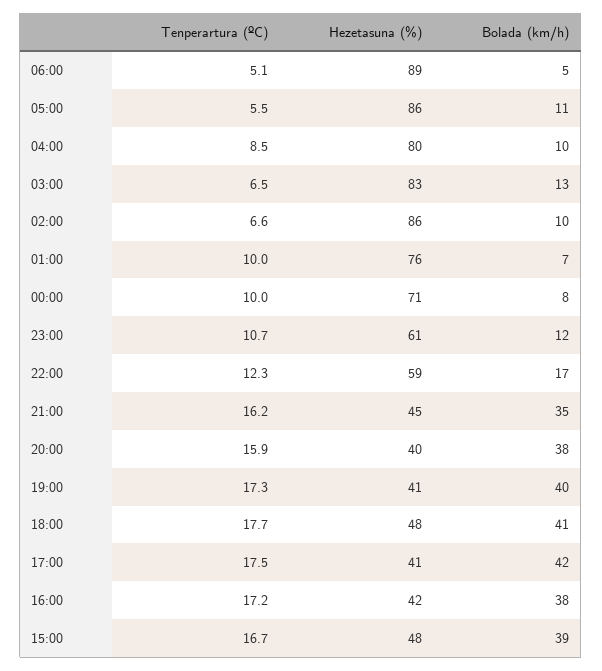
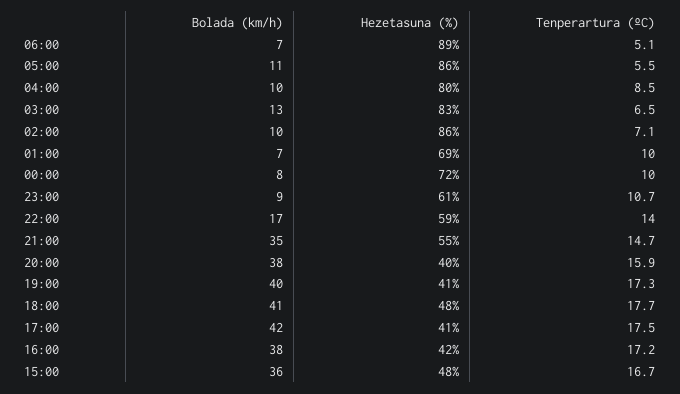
  {
    "Tenperartura (ºC)": {
      "06:00": 5.1,
      "05:00": 5.5,
      "04:00": 8.5,
      "03:00": 6.5,
-     "02:00": 6.6,
+     "02:00": 7.1,
      "01:00": 10,
      "00:00": 10,
      "23:00": 10.7,
-     "22:00": 12.3,
+     "22:00": 14,
-     "21:00": 16.2,
+     "21:00": 14.7,
      "20:00": 15.9,
      "19:00": 17.3,
      "18:00": 17.7,
      "17:00": 17.5,
      "16:00": 17.2,
      "15:00": 16.7
    },
    "Hezetasuna (%)": {
      "06:00": 89,
      "05:00": 86,
      "04:00": 80,
      "03:00": 83,
      "02:00": 86,
-     "01:00": 76,
+     "01:00": 69,
-     "00:00": 71,
+     "00:00": 72,
      "23:00": 61,
      "22:00": 59,
-     "21:00": 45,
+     "21:00": 55,
      "20:00": 40,
      "19:00": 41,
      "18:00": 48,
      "17:00": 41,
      "16:00": 42,
      "15:00": 48
    },
    "Bolada (km/h)": {
-     "06:00": 5,
+     "06:00": 7,
      "05:00": 11,
      "04:00": 10,
      "03:00": 13,
      "02:00": 10,
      "01:00": 7,
      "00:00": 8,
-     "23:00": 12,
+     "23:00": 9,
      "22:00": 17,
      "21:00": 35,
      "20:00": 38,
      "19:00": 40,
      "18:00": 41,
      "17:00": 42,
      "16:00": 38,
-     "15:00": 39
+     "15:00": 36
    }
  }

